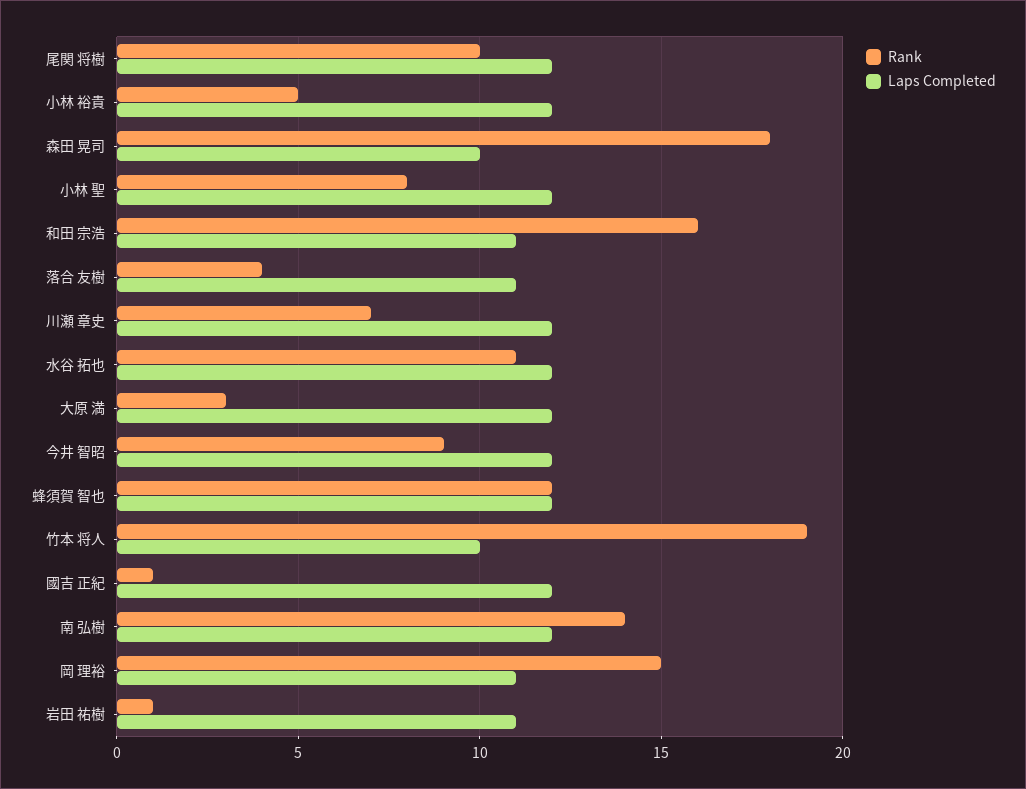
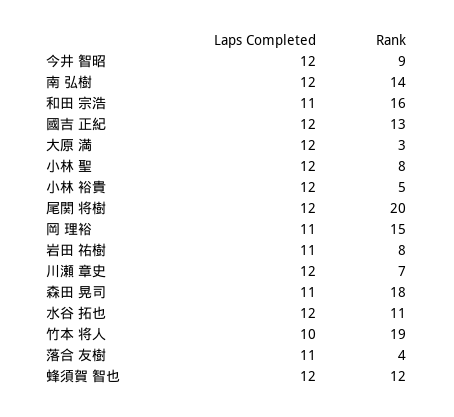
  {
    "Rank": {
-     "尾関 将樹": 10,
+     "尾関 将樹": 20,
      "小林 裕貴": 5,
      "森田 晃司": 18,
      "小林 聖": 8,
      "和田 宗浩": 16,
      "落合 友樹": 4,
      "川瀬 章史": 7,
      "水谷 拓也": 11,
      "大原 満": 3,
      "今井 智昭": 9,
      "蜂須賀 智也": 12,
      "竹本 将人": 19,
-     "國吉 正紀": 1,
+     "國吉 正紀": 13,
      "南 弘樹": 14,
      "岡 理裕": 15,
-     "岩田 祐樹": 1
+     "岩田 祐樹": 8
    },
    "Laps Completed": {
      "尾関 将樹": 12,
      "小林 裕貴": 12,
-     "森田 晃司": 10,
+     "森田 晃司": 11,
      "小林 聖": 12,
      "和田 宗浩": 11,
      "落合 友樹": 11,
      "川瀬 章史": 12,
      "水谷 拓也": 12,
      "大原 満": 12,
      "今井 智昭": 12,
      "蜂須賀 智也": 12,
      "竹本 将人": 10,
      "國吉 正紀": 12,
      "南 弘樹": 12,
      "岡 理裕": 11,
      "岩田 祐樹": 11
    }
  }

